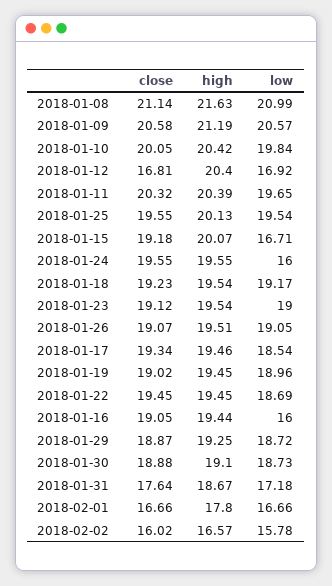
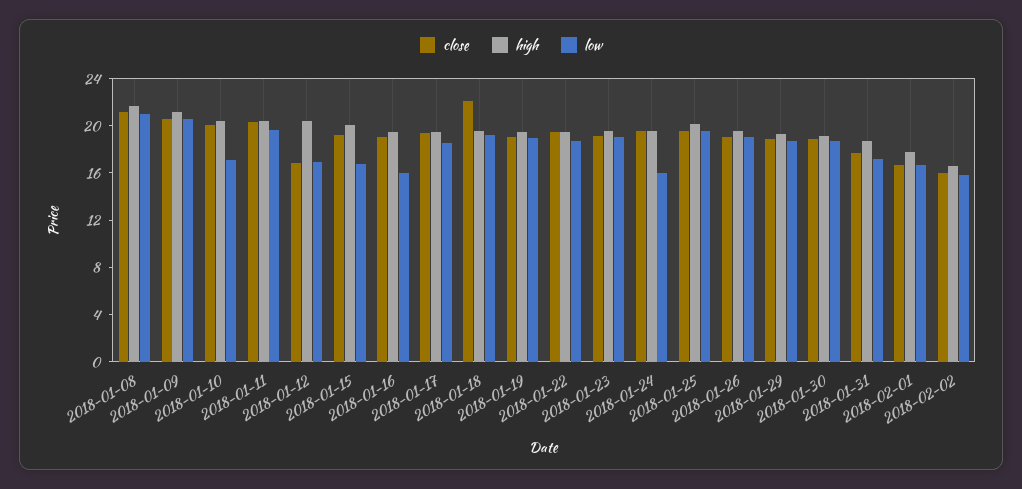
  {
    "close": {
      "2018-01-08": 21.14,
      "2018-01-09": 20.58,
      "2018-01-10": 20.05,
      "2018-01-12": 16.81,
      "2018-01-11": 20.32,
      "2018-01-25": 19.55,
      "2018-01-15": 19.18,
      "2018-01-24": 19.55,
-     "2018-01-18": 19.23,
+     "2018-01-18": 22,
      "2018-01-23": 19.12,
      "2018-01-26": 19.07,
      "2018-01-17": 19.34,
      "2018-01-19": 19.02,
      "2018-01-22": 19.45,
      "2018-01-16": 19.05,
      "2018-01-29": 18.87,
      "2018-01-30": 18.88,
      "2018-01-31": 17.64,
      "2018-02-01": 16.66,
      "2018-02-02": 16.02
    },
    "high": {
      "2018-01-08": 21.63,
      "2018-01-09": 21.19,
      "2018-01-10": 20.42,
      "2018-01-12": 20.4,
      "2018-01-11": 20.39,
      "2018-01-25": 20.13,
      "2018-01-15": 20.07,
      "2018-01-24": 19.55,
      "2018-01-18": 19.54,
      "2018-01-23": 19.54,
      "2018-01-26": 19.51,
      "2018-01-17": 19.46,
      "2018-01-19": 19.45,
      "2018-01-22": 19.45,
      "2018-01-16": 19.44,
      "2018-01-29": 19.25,
      "2018-01-30": 19.1,
      "2018-01-31": 18.67,
      "2018-02-01": 17.8,
      "2018-02-02": 16.57
    },
    "low": {
      "2018-01-08": 20.99,
      "2018-01-09": 20.57,
-     "2018-01-10": 19.84,
+     "2018-01-10": 17,
      "2018-01-12": 16.92,
      "2018-01-11": 19.65,
      "2018-01-25": 19.54,
      "2018-01-15": 16.71,
      "2018-01-24": 16,
      "2018-01-18": 19.17,
      "2018-01-23": 19,
      "2018-01-26": 19.05,
      "2018-01-17": 18.54,
      "2018-01-19": 18.96,
      "2018-01-22": 18.69,
      "2018-01-16": 16,
      "2018-01-29": 18.72,
      "2018-01-30": 18.73,
      "2018-01-31": 17.18,
      "2018-02-01": 16.66,
      "2018-02-02": 15.78
    }
  }

